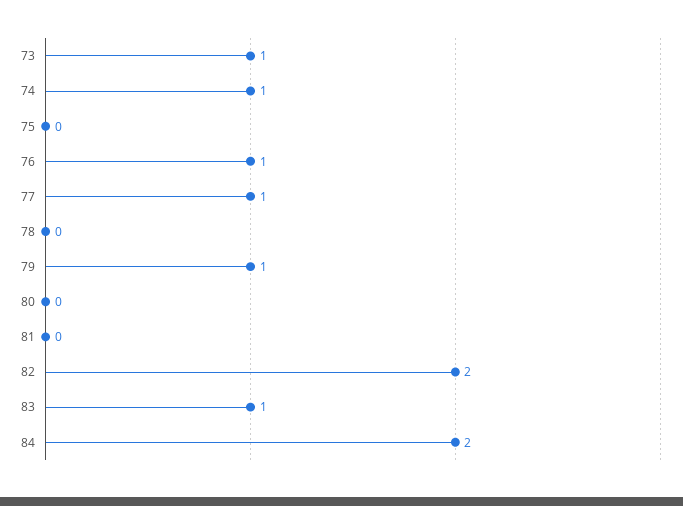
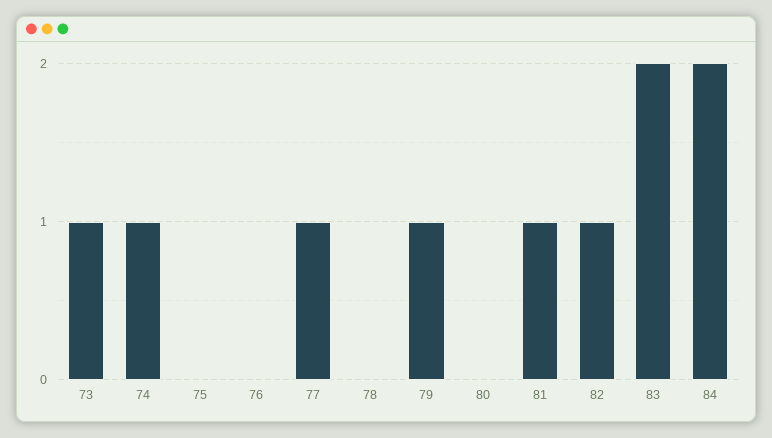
  {
    "73": 1,
    "74": 1,
    "75": 0,
-   "76": 1,
+   "76": 0,
    "77": 1,
    "78": 0,
    "79": 1,
    "80": 0,
-   "81": 0,
+   "81": 1,
-   "82": 2,
+   "82": 1,
-   "83": 1,
+   "83": 2,
    "84": 2
  }

